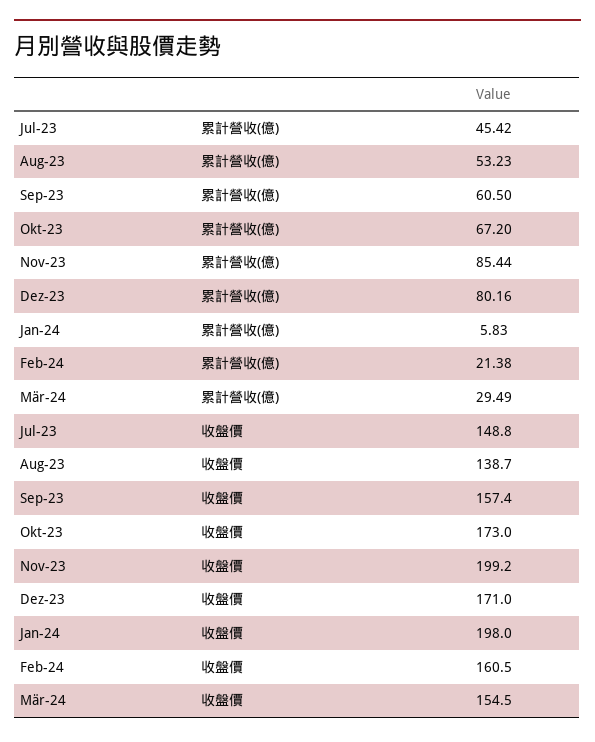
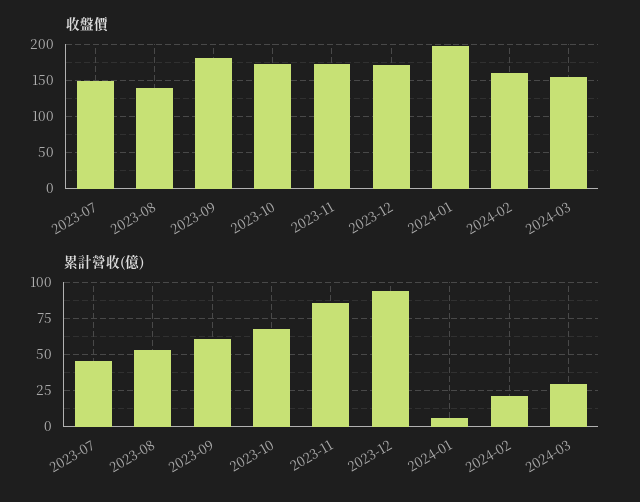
  {
    "累計營收(億)": {
      "Jul-23": 45.42,
      "Aug-23": 53.23,
      "Sep-23": 60.5,
      "Okt-23": 67.2,
      "Nov-23": 85.44,
-     "Dez-23": 80.16,
+     "Dez-23": 95,
      "Jan-24": 5.83,
      "Feb-24": 21.38,
      "Mär-24": 29.49
    },
    "收盤價": {
      "Jul-23": 148.8,
      "Aug-23": 138.7,
-     "Sep-23": 157.4,
+     "Sep-23": 180,
      "Okt-23": 173,
-     "Nov-23": 199.2,
+     "Nov-23": 170,
      "Dez-23": 171,
      "Jan-24": 198,
      "Feb-24": 160.5,
      "Mär-24": 154.5
    }
  }

